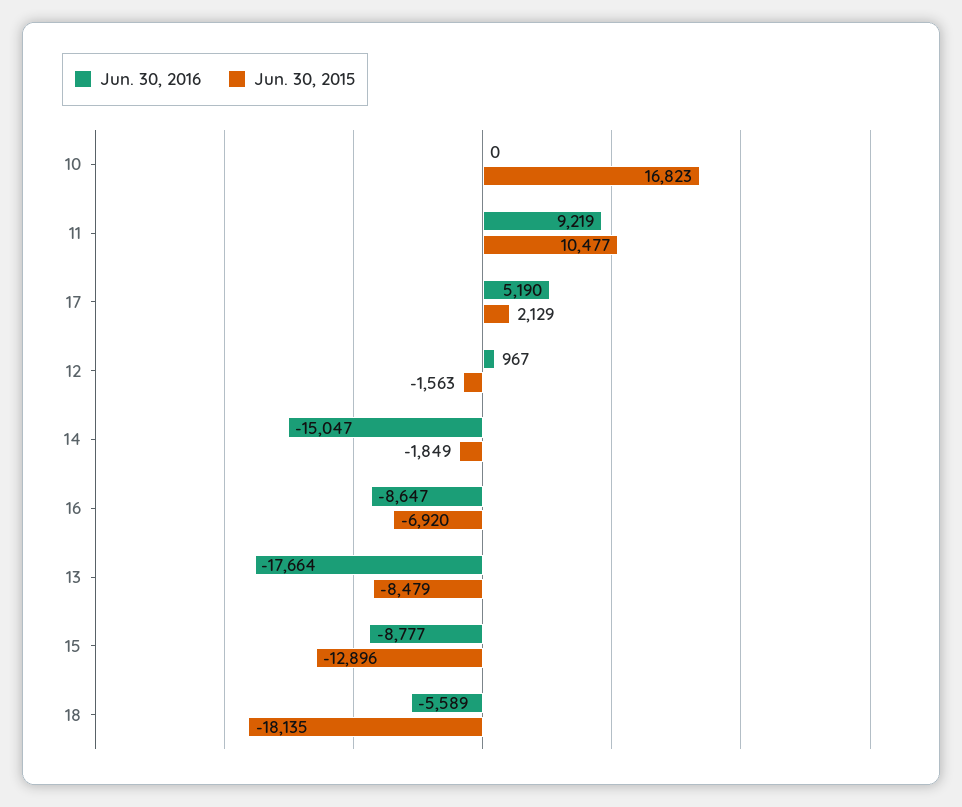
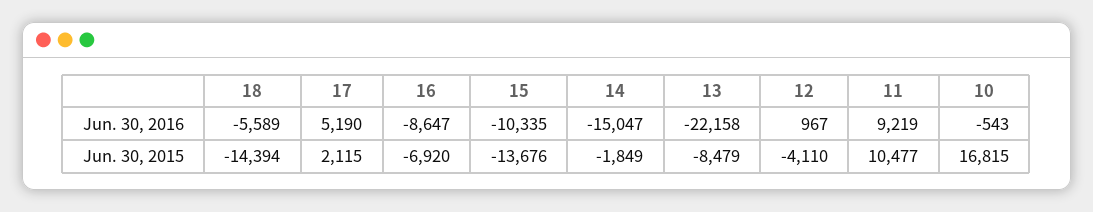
  {
    "Jun. 30, 2016": {
-     "10": 0,
+     "10": -543,
      "11": 9219,
      "17": 5190,
      "12": 967,
      "14": -15047,
      "16": -8647,
-     "13": -17664,
+     "13": -22158,
-     "15": -8777,
+     "15": -10335,
      "18": -5589
    },
    "Jun. 30, 2015": {
-     "10": 16823,
+     "10": 16815,
      "11": 10477,
-     "17": 2129,
+     "17": 2115,
-     "12": -1563,
+     "12": -4110,
      "14": -1849,
      "16": -6920,
      "13": -8479,
-     "15": -12896,
+     "15": -13676,
-     "18": -18135
+     "18": -14394
    }
  }

